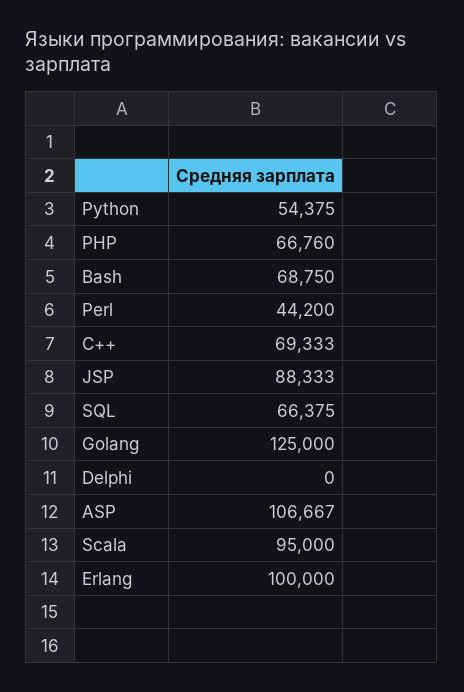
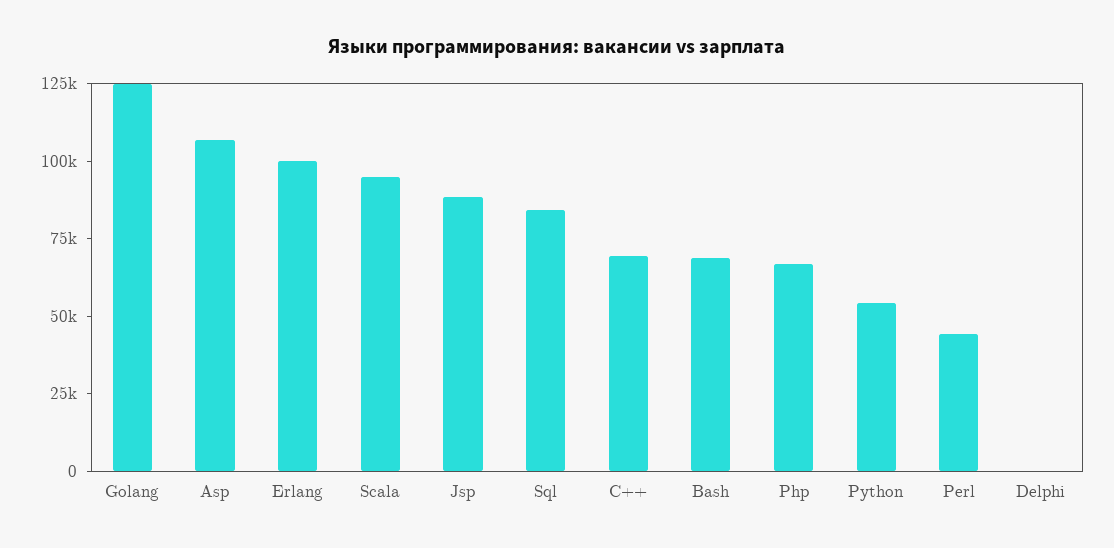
  {
    "Python": 54375,
    "PHP": 66760,
    "Bash": 68750,
    "Perl": 44200,
    "C++": 69333,
    "JSP": 88333,
-   "SQL": 66375,
+   "SQL": 85000,
    "Golang": 125000,
    "Delphi": 0,
    "ASP": 106667,
    "Scala": 95000,
    "Erlang": 100000
  }

